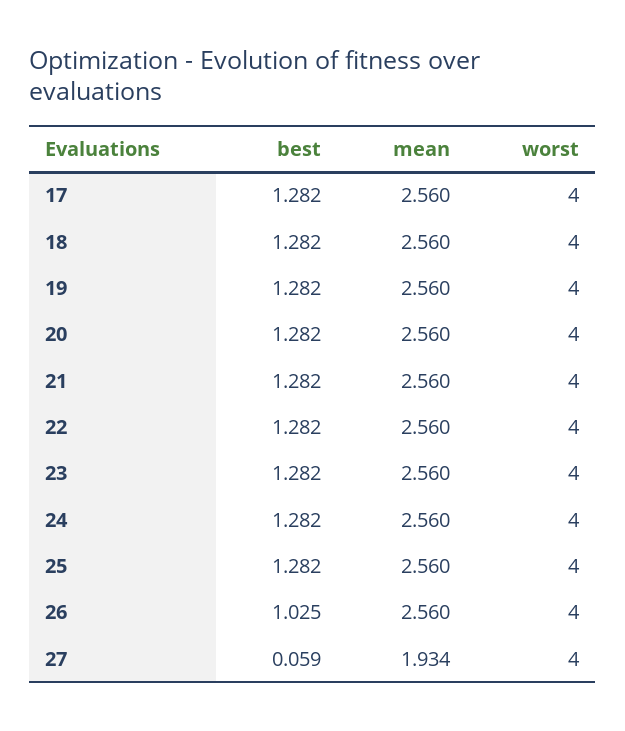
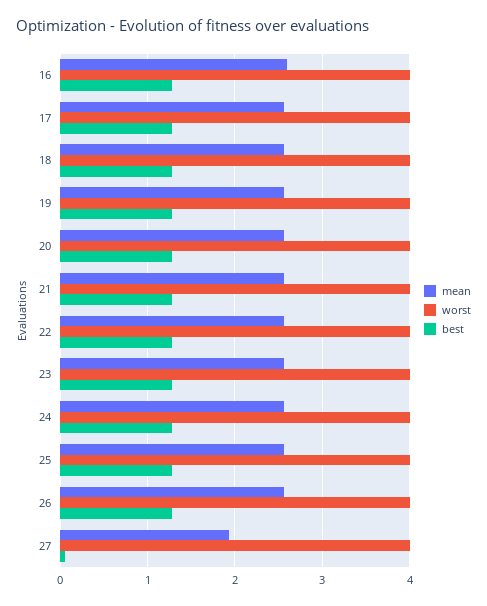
  {
    "best": {
      "17": 1.282,
      "18": 1.282,
      "19": 1.282,
      "20": 1.282,
      "21": 1.282,
      "22": 1.282,
      "23": 1.282,
      "24": 1.282,
      "25": 1.282,
-     "26": 1.025,
+     "26": 1.3,
-     "27": 0.059
+     "27": 0.059,
+     "16": 1.3
    },
    "mean": {
      "17": 2.56,
      "18": 2.56,
      "19": 2.56,
      "20": 2.56,
      "21": 2.56,
      "22": 2.56,
      "23": 2.56,
      "24": 2.56,
      "25": 2.56,
      "26": 2.56,
-     "27": 1.934
+     "27": 1.934,
+     "16": 2.6
    },
    "worst": {
      "17": 4,
      "18": 4,
      "19": 4,
      "20": 4,
      "21": 4,
      "22": 4,
      "23": 4,
      "24": 4,
      "25": 4,
      "26": 4,
-     "27": 4
+     "27": 4,
+     "16": 4
    }
  }

